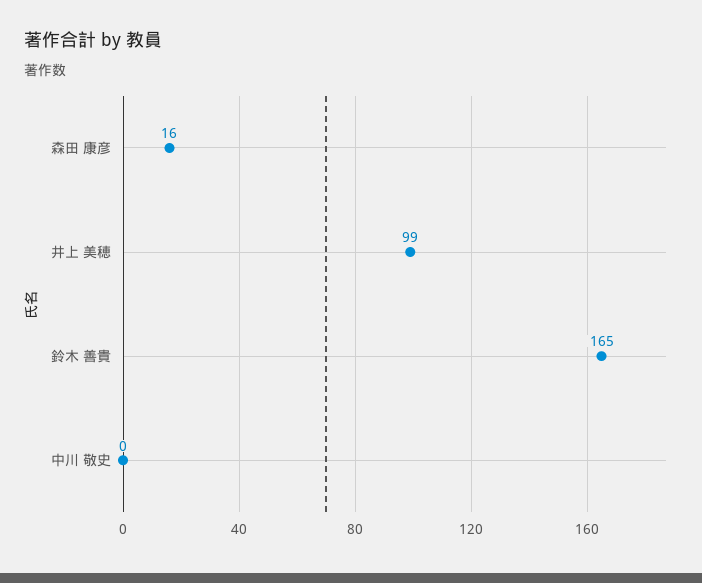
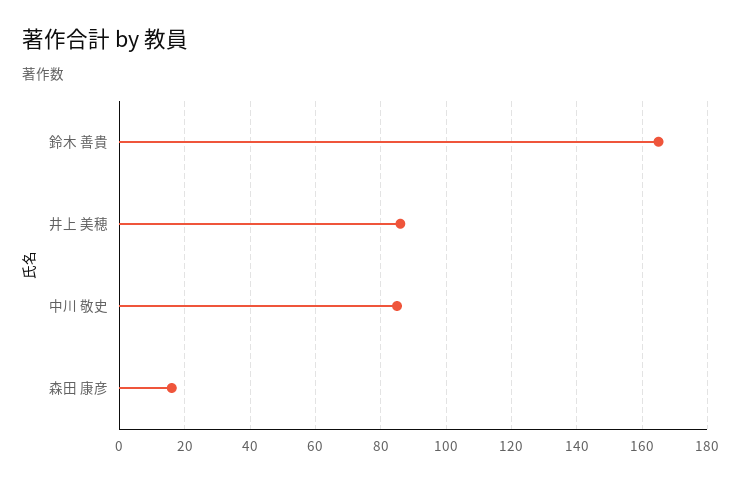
  {
    "森田 康彦": 16,
-   "井上 美穂": 99,
+   "井上 美穂": 85,
    "鈴木 善貴": 165,
-   "中川 敬史": 0
+   "中川 敬史": 85
  }

